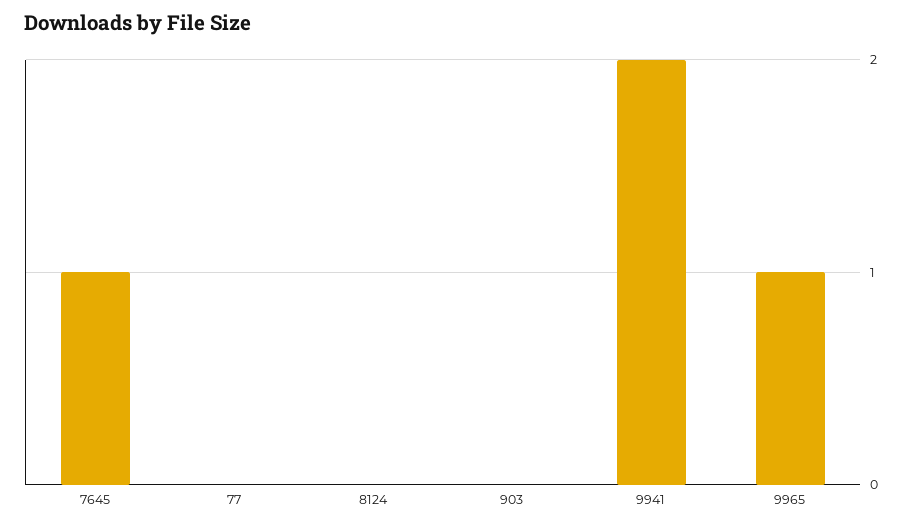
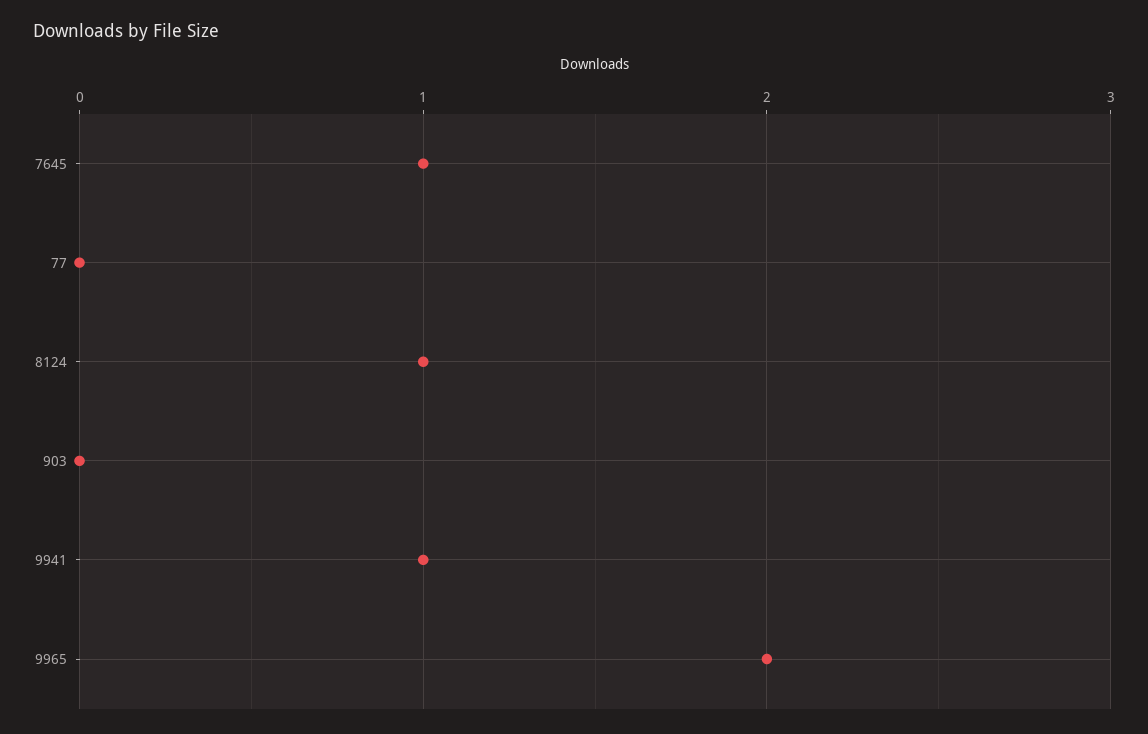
  {
    "7645": 1,
    "77": 0,
-   "8124": 0,
+   "8124": 1,
    "903": 0,
-   "9941": 2,
+   "9941": 1,
-   "9965": 1
+   "9965": 2
  }

